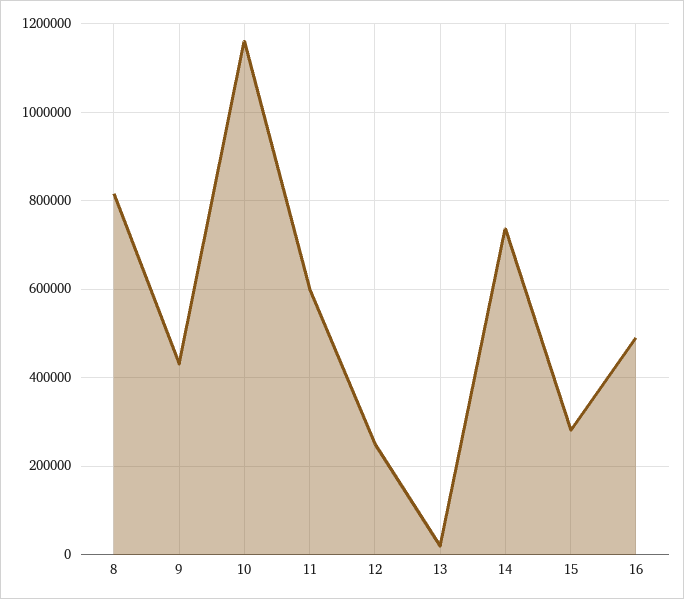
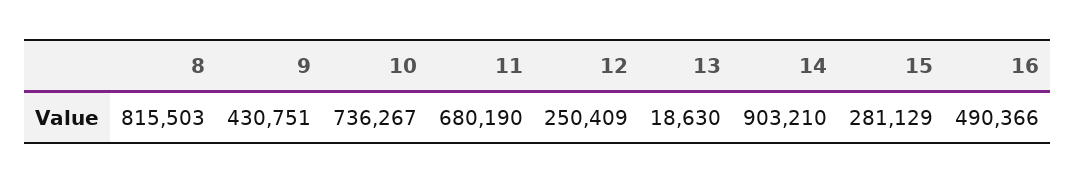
  {
    "8": 815503,
    "9": 430751,
-   "10": 1160000,
+   "10": 736267,
-   "11": 600000,
+   "11": 680190,
    "12": 250409,
    "13": 18630,
-   "14": 740000,
+   "14": 903210,
    "15": 281129,
    "16": 490366
  }

